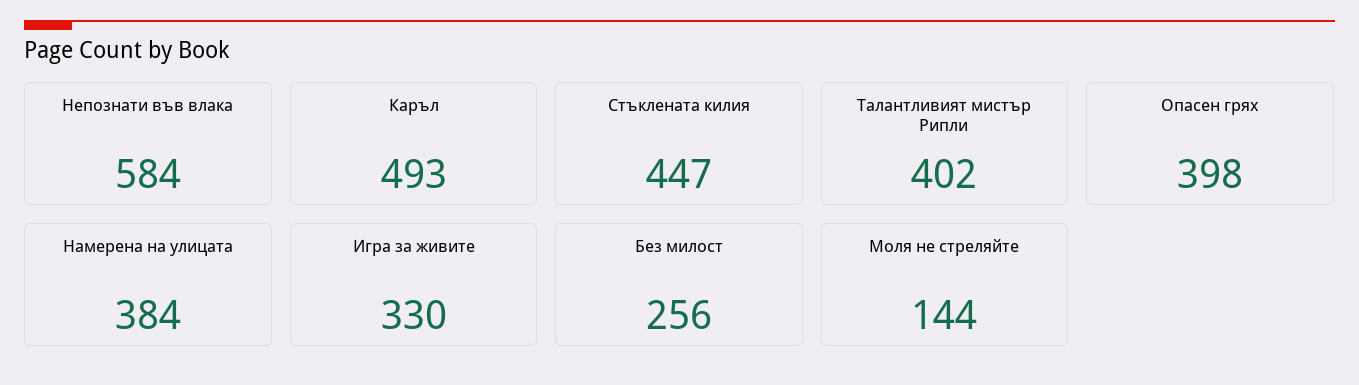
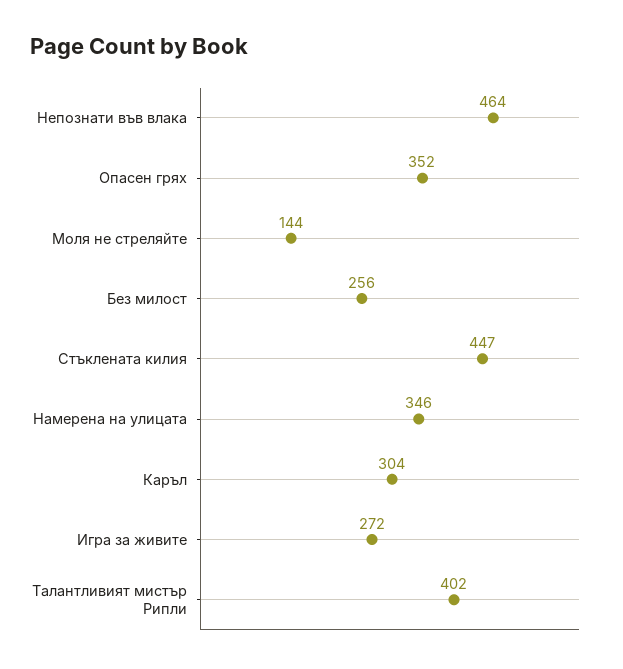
  {
-   "Непознати във влака": 584,
+   "Непознати във влака": 464,
-   "Каръл": 493,
+   "Каръл": 304,
    "Стъклената килия": 447,
    "Талантливият мистър Рипли": 402,
-   "Опасен грях": 398,
+   "Опасен грях": 352,
-   "Намерена на улицата": 384,
+   "Намерена на улицата": 346,
-   "Игра за живите": 330,
+   "Игра за живите": 272,
    "Без милост": 256,
    "Моля не стреляйте": 144
  }

